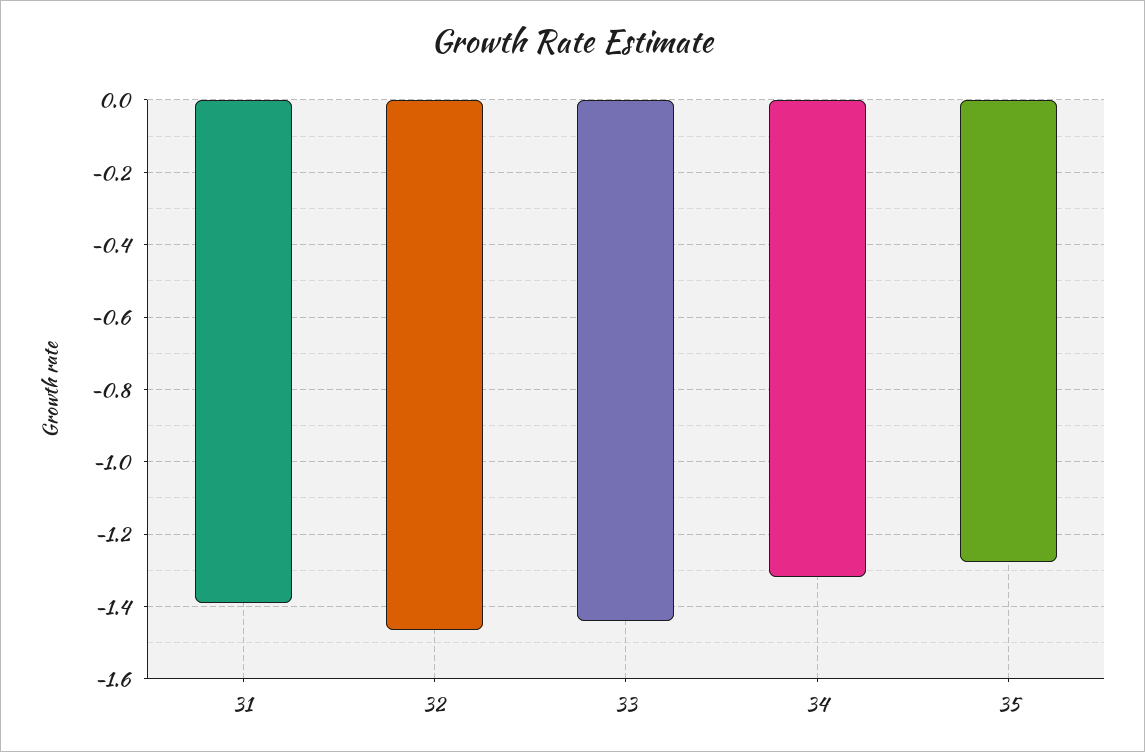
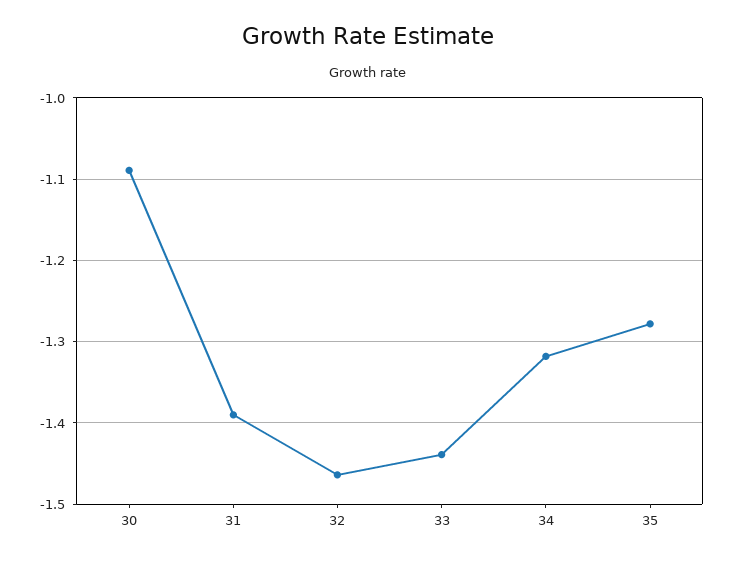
  {
    "31": -1.39,
    "32": -1.46,
    "33": -1.44,
    "34": -1.32,
-   "35": -1.28
+   "35": -1.28,
+   "30": -1.09
  }

